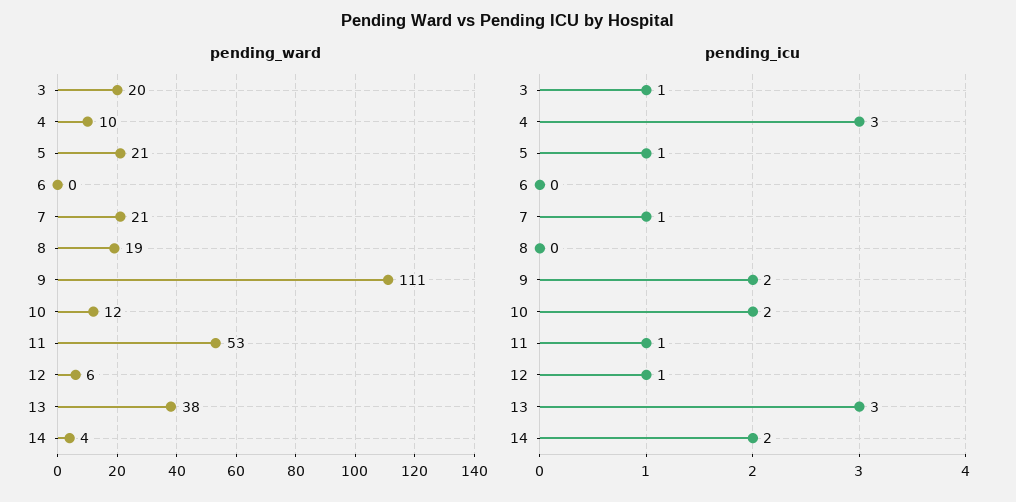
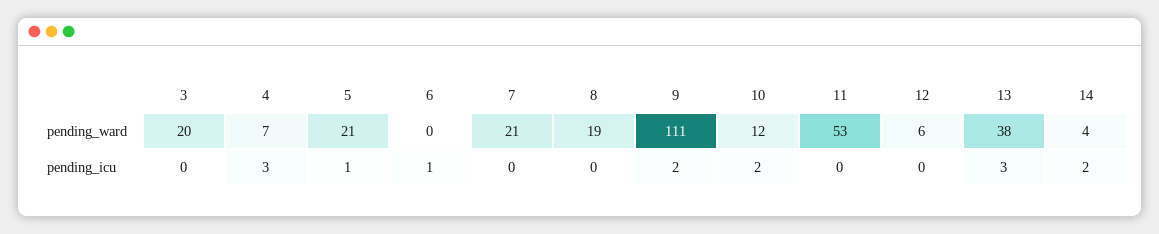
  {
    "pending_ward": {
      "3": 20,
-     "4": 10,
+     "4": 7,
      "5": 21,
      "6": 0,
      "7": 21,
      "8": 19,
      "9": 111,
      "10": 12,
      "11": 53,
      "12": 6,
      "13": 38,
      "14": 4
    },
    "pending_icu": {
-     "3": 1,
+     "3": 0,
      "4": 3,
      "5": 1,
-     "6": 0,
+     "6": 1,
-     "7": 1,
+     "7": 0,
      "8": 0,
      "9": 2,
      "10": 2,
-     "11": 1,
+     "11": 0,
-     "12": 1,
+     "12": 0,
      "13": 3,
      "14": 2
    }
  }

